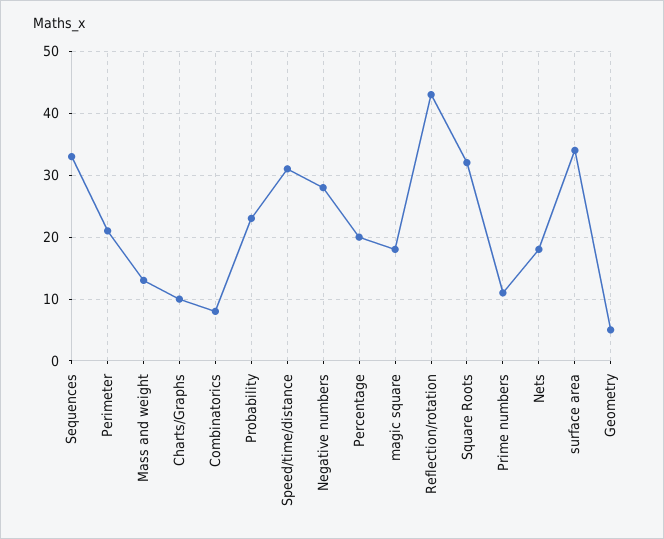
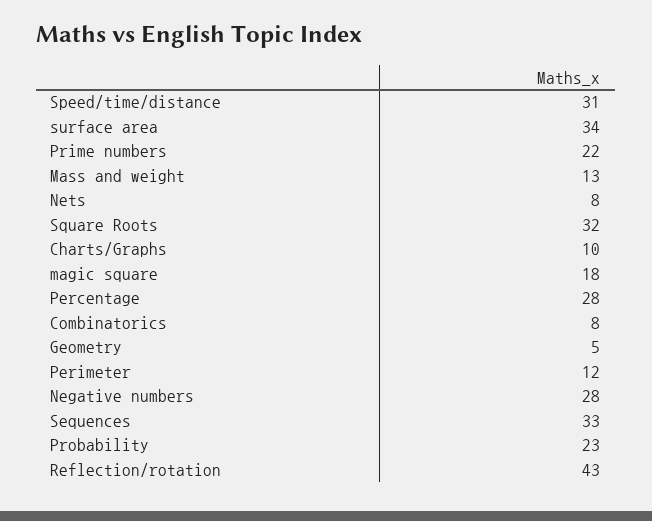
  {
    "Sequences": 33,
-   "Perimeter": 21,
+   "Perimeter": 12,
    "Mass and weight": 13,
    "Charts/Graphs": 10,
    "Combinatorics": 8,
    "Probability": 23,
    "Speed/time/distance": 31,
    "Negative numbers": 28,
-   "Percentage": 20,
+   "Percentage": 28,
    "magic square": 18,
    "Reflection/rotation": 43,
    "Square Roots": 32,
-   "Prime numbers": 11,
+   "Prime numbers": 22,
-   "Nets": 18,
+   "Nets": 8,
    "surface area": 34,
    "Geometry": 5
  }

